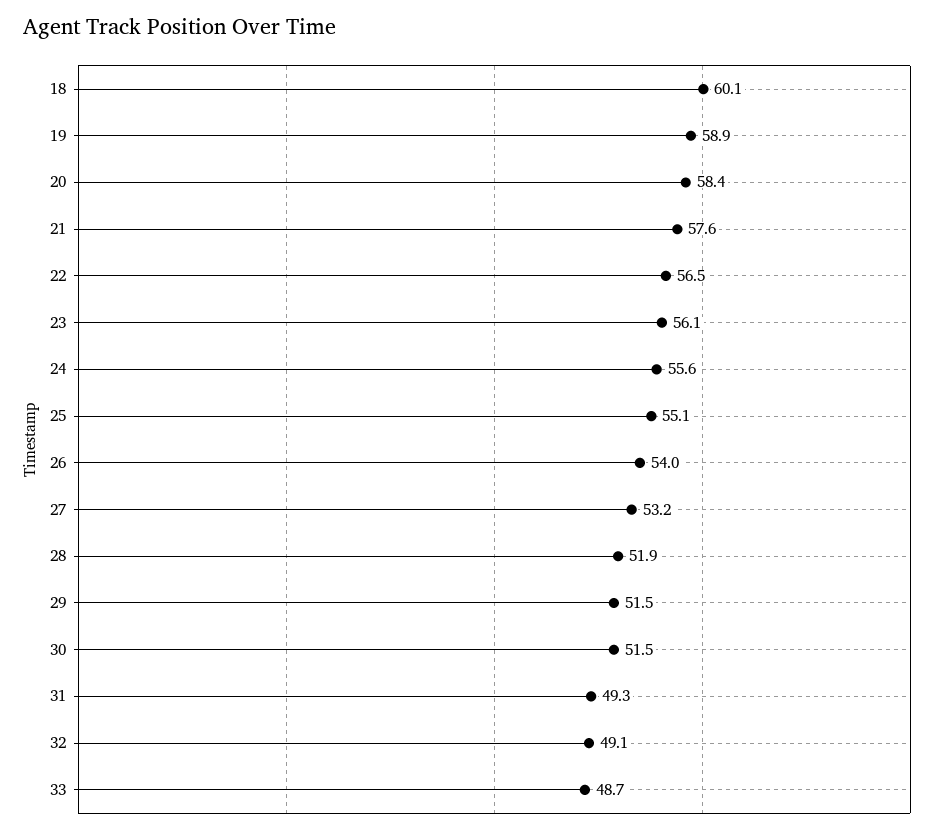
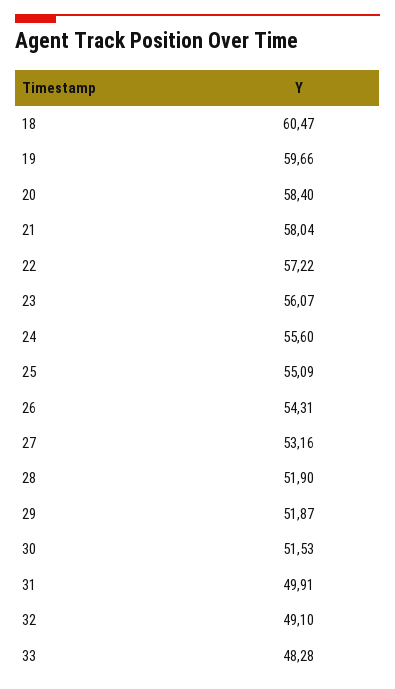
  {
-   "18": 60.1,
+   "18": 60.47,
-   "19": 58.9,
+   "19": 59.66,
    "20": 58.4,
-   "21": 57.6,
+   "21": 58.04,
-   "22": 56.5,
+   "22": 57.22,
    "23": 56.07,
    "24": 55.6,
    "25": 55.09,
-   "26": 54,
+   "26": 54.31,
    "27": 53.16,
    "28": 51.9,
-   "29": 51.5,
+   "29": 51.87,
    "30": 51.53,
-   "31": 49.3,
+   "31": 49.91,
    "32": 49.1,
-   "33": 48.7
+   "33": 48.28
  }

